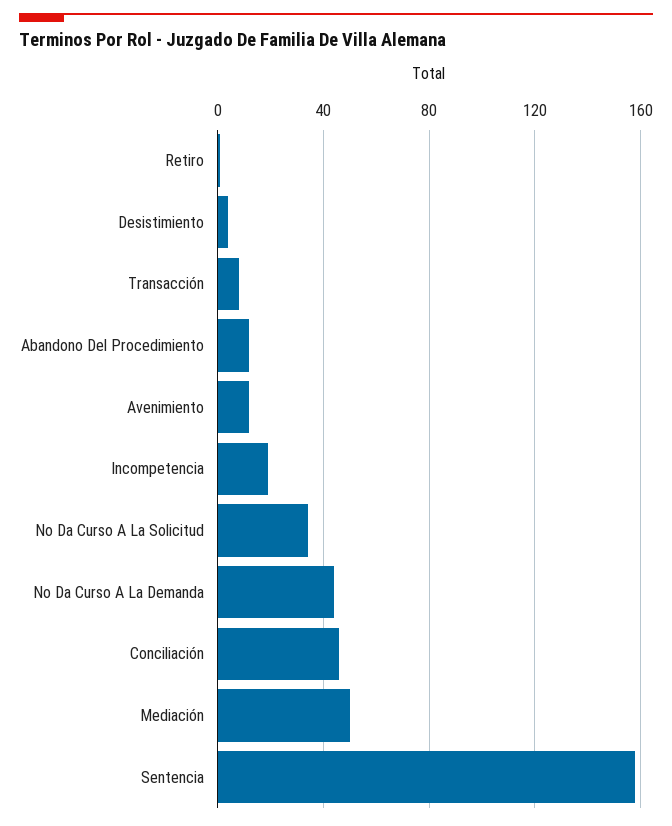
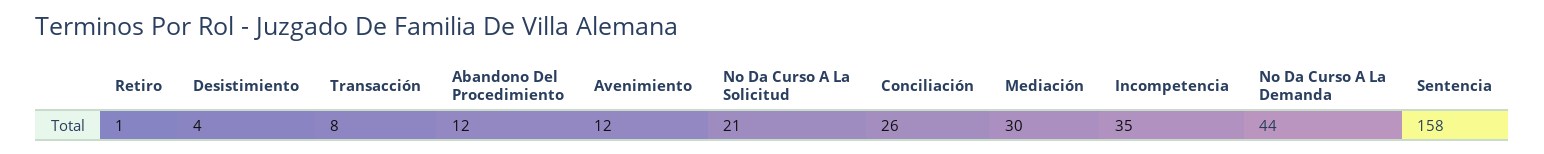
  {
    "Retiro": 1,
    "Desistimiento": 4,
    "Transacción": 8,
    "Abandono Del Procedimiento": 12,
    "Avenimiento": 12,
-   "Incompetencia": 20,
+   "Incompetencia": 35,
-   "No Da Curso A La Solicitud": 35,
+   "No Da Curso A La Solicitud": 21,
    "No Da Curso A La Demanda": 44,
-   "Conciliación": 45,
+   "Conciliación": 26,
-   "Mediación": 50,
+   "Mediación": 30,
    "Sentencia": 158
  }

